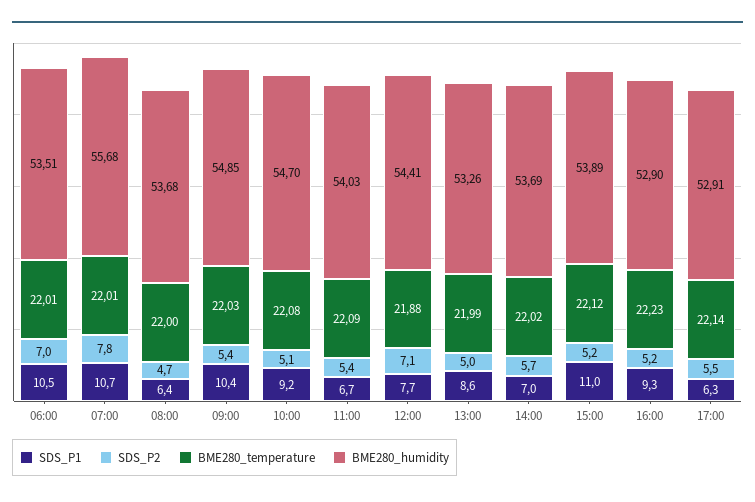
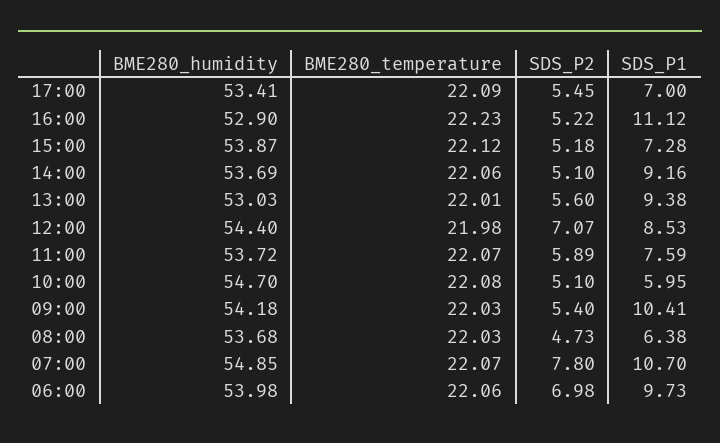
  {
    "SDS_P1": {
-     "06:00": 10.5,
+     "06:00": 9.73,
      "07:00": 10.7,
      "08:00": 6.38,
      "09:00": 10.41,
-     "10:00": 9.2,
+     "10:00": 5.95,
-     "11:00": 6.7,
+     "11:00": 7.59,
-     "12:00": 7.7,
+     "12:00": 8.53,
-     "13:00": 8.6,
+     "13:00": 9.38,
-     "14:00": 7,
+     "14:00": 9.16,
-     "15:00": 11,
+     "15:00": 7.28,
-     "16:00": 9.3,
+     "16:00": 11.12,
-     "17:00": 6.3
+     "17:00": 7
    },
    "SDS_P2": {
      "06:00": 6.98,
      "07:00": 7.8,
      "08:00": 4.73,
      "09:00": 5.4,
      "10:00": 5.1,
-     "11:00": 5.4,
+     "11:00": 5.89,
      "12:00": 7.07,
-     "13:00": 5,
+     "13:00": 5.6,
-     "14:00": 5.7,
+     "14:00": 5.1,
      "15:00": 5.18,
      "16:00": 5.22,
      "17:00": 5.45
    },
    "BME280_temperature": {
-     "06:00": 22.01,
+     "06:00": 22.06,
-     "07:00": 22.01,
+     "07:00": 22.07,
-     "08:00": 22,
+     "08:00": 22.03,
      "09:00": 22.03,
      "10:00": 22.08,
-     "11:00": 22.09,
+     "11:00": 22.07,
-     "12:00": 21.88,
+     "12:00": 21.98,
-     "13:00": 21.99,
+     "13:00": 22.01,
-     "14:00": 22.02,
+     "14:00": 22.06,
      "15:00": 22.12,
      "16:00": 22.23,
-     "17:00": 22.14
+     "17:00": 22.09
    },
    "BME280_humidity": {
-     "06:00": 53.51,
+     "06:00": 53.98,
-     "07:00": 55.68,
+     "07:00": 54.85,
      "08:00": 53.68,
-     "09:00": 54.85,
+     "09:00": 54.18,
      "10:00": 54.7,
-     "11:00": 54.03,
+     "11:00": 53.72,
-     "12:00": 54.41,
+     "12:00": 54.4,
-     "13:00": 53.26,
+     "13:00": 53.03,
      "14:00": 53.69,
-     "15:00": 53.89,
+     "15:00": 53.87,
      "16:00": 52.9,
-     "17:00": 52.91
+     "17:00": 53.41
    }
  }

